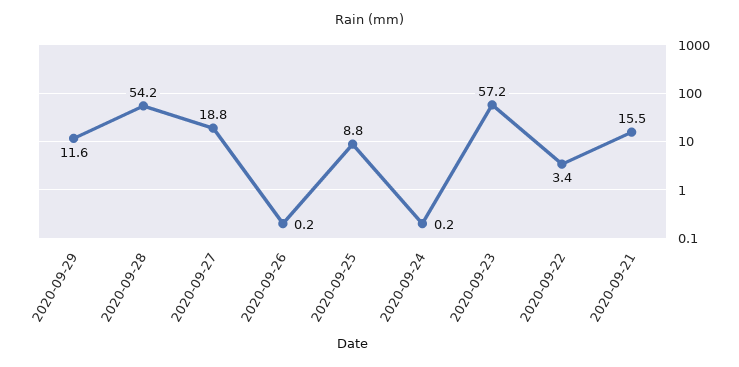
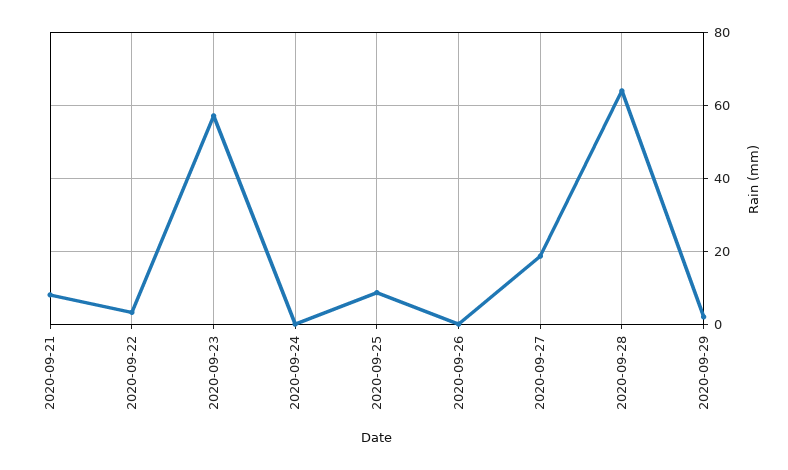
  {
-   "2020-09-29": 11.6,
+   "2020-09-29": 2,
-   "2020-09-28": 54.2,
+   "2020-09-28": 64,
    "2020-09-27": 18.8,
    "2020-09-26": 0.2,
    "2020-09-25": 8.8,
    "2020-09-24": 0.2,
    "2020-09-23": 57.2,
    "2020-09-22": 3.4,
-   "2020-09-21": 15.5
+   "2020-09-21": 8
  }

